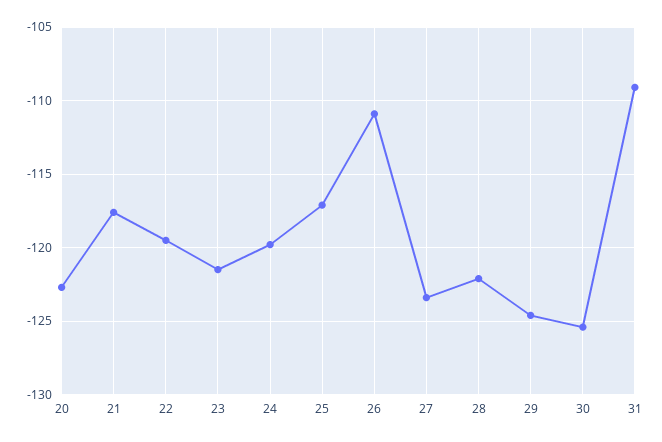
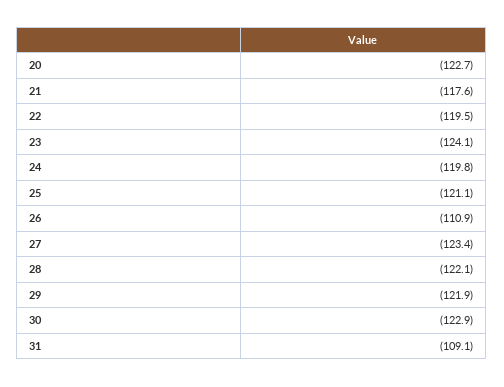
  {
    "20": -122.7,
    "21": -117.6,
    "22": -119.5,
-   "23": -121.5,
+   "23": -124.1,
    "24": -119.8,
-   "25": -117,
+   "25": -121.1,
    "26": -110.9,
    "27": -123.4,
    "28": -122.1,
-   "29": -124.5,
+   "29": -121.9,
-   "30": -125.5,
+   "30": -122.9,
    "31": -109.1
  }

